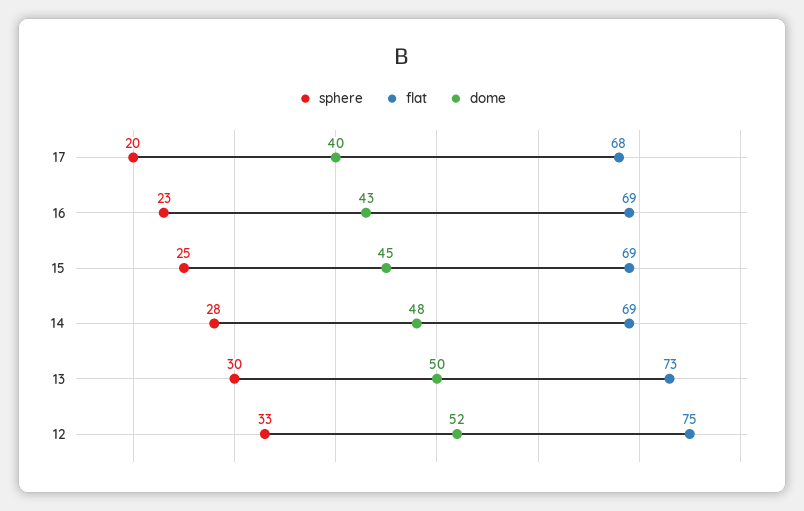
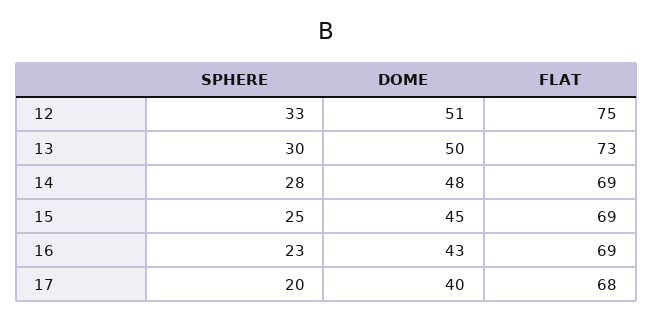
  {
    "sphere": {
      "17": 20,
      "16": 23,
      "15": 25,
      "14": 28,
      "13": 30,
      "12": 33
    },
    "flat": {
      "17": 68,
      "16": 69,
      "15": 69,
      "14": 69,
      "13": 73,
      "12": 75
    },
    "dome": {
      "17": 40,
      "16": 43,
      "15": 45,
      "14": 48,
      "13": 50,
-     "12": 52
+     "12": 51
    }
  }

